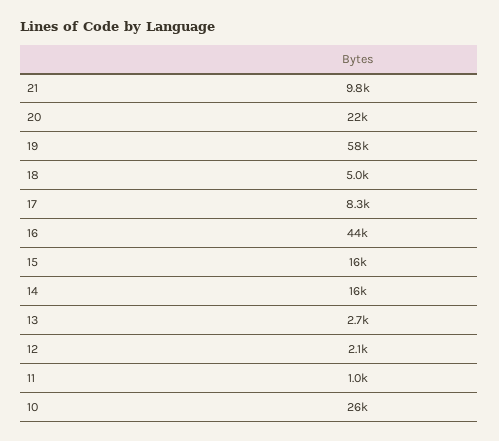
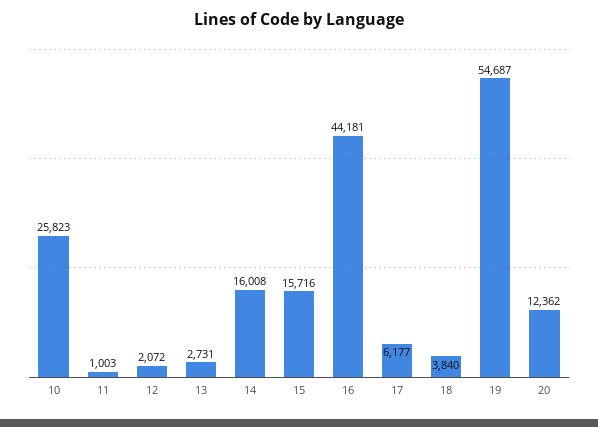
  {
-   "21": 9800,
-   "20": 22000,
+   "20": 12362,
-   "19": 58000,
+   "19": 54687,
-   "18": 5000,
+   "18": 3840,
-   "17": 8300,
+   "17": 6177,
    "16": 44181,
    "15": 15716,
    "14": 16008,
    "13": 2731,
    "12": 2072,
    "11": 1003,
    "10": 25823
  }

